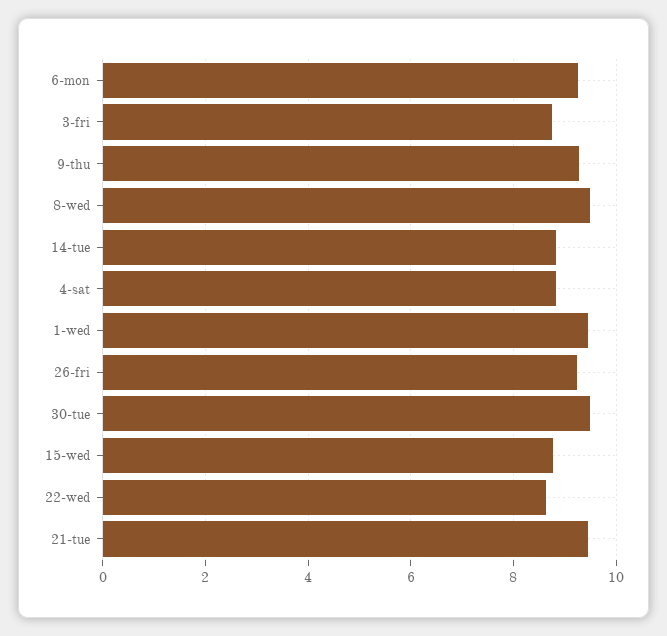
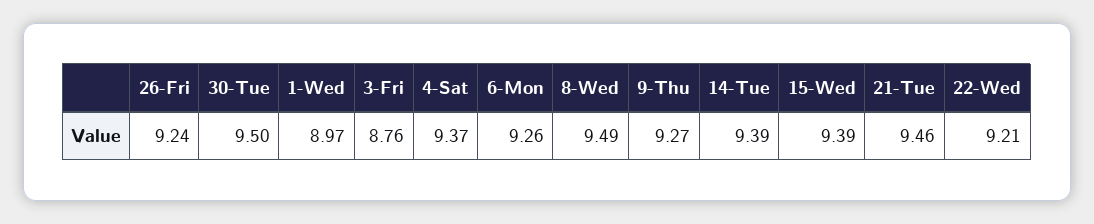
  {
    "6-mon": 9.26,
    "3-fri": 8.76,
    "9-thu": 9.27,
    "8-wed": 9.49,
-   "14-tue": 8.8,
+   "14-tue": 9.39,
-   "4-sat": 8.8,
+   "4-sat": 9.37,
-   "1-wed": 9.4,
+   "1-wed": 8.97,
    "26-fri": 9.24,
    "30-tue": 9.5,
-   "15-wed": 8.8,
+   "15-wed": 9.39,
-   "22-wed": 8.6,
+   "22-wed": 9.21,
    "21-tue": 9.46
  }

